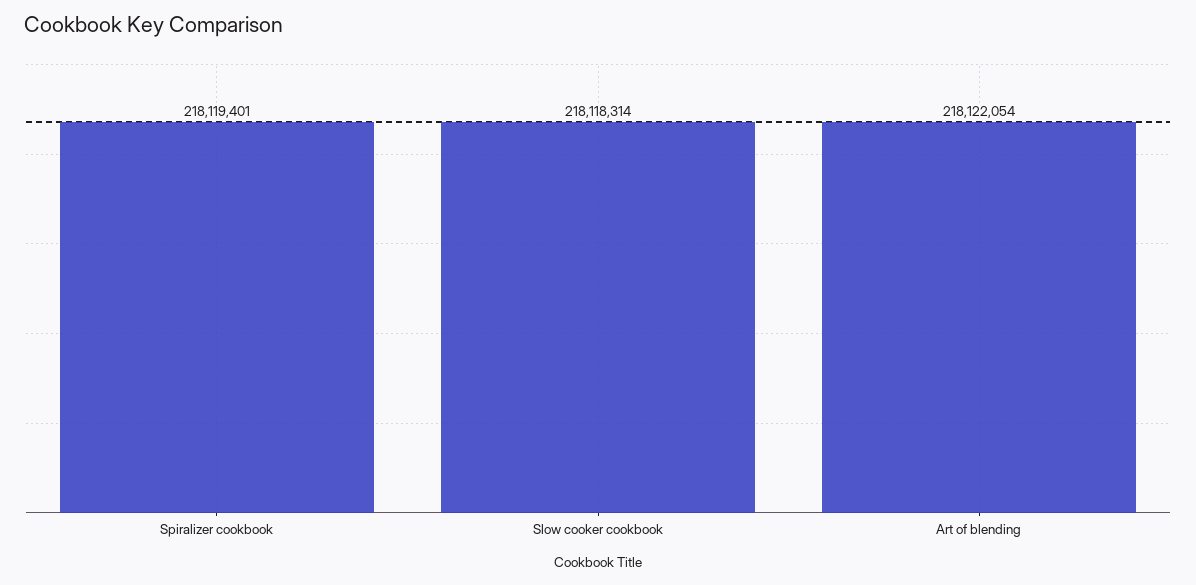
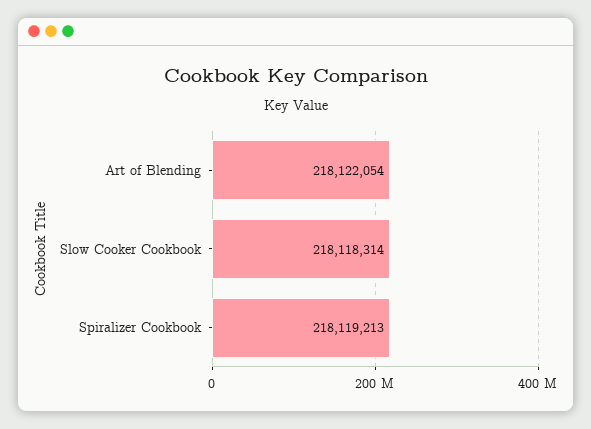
  {
-   "Spiralizer cookbook": 218119401,
+   "Spiralizer cookbook": 218119213,
    "Slow cooker cookbook": 218118314,
    "Art of blending": 218122054
  }

